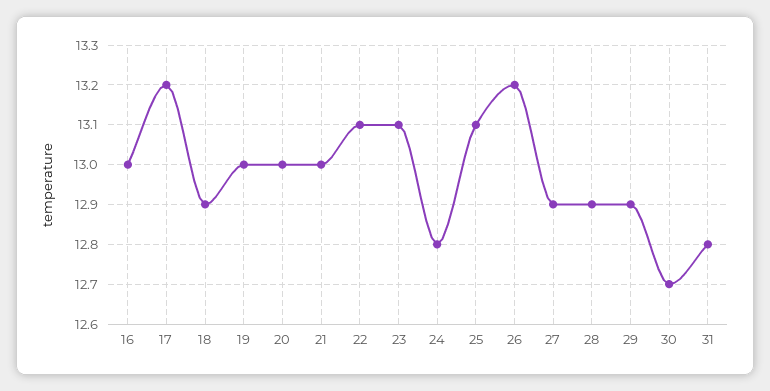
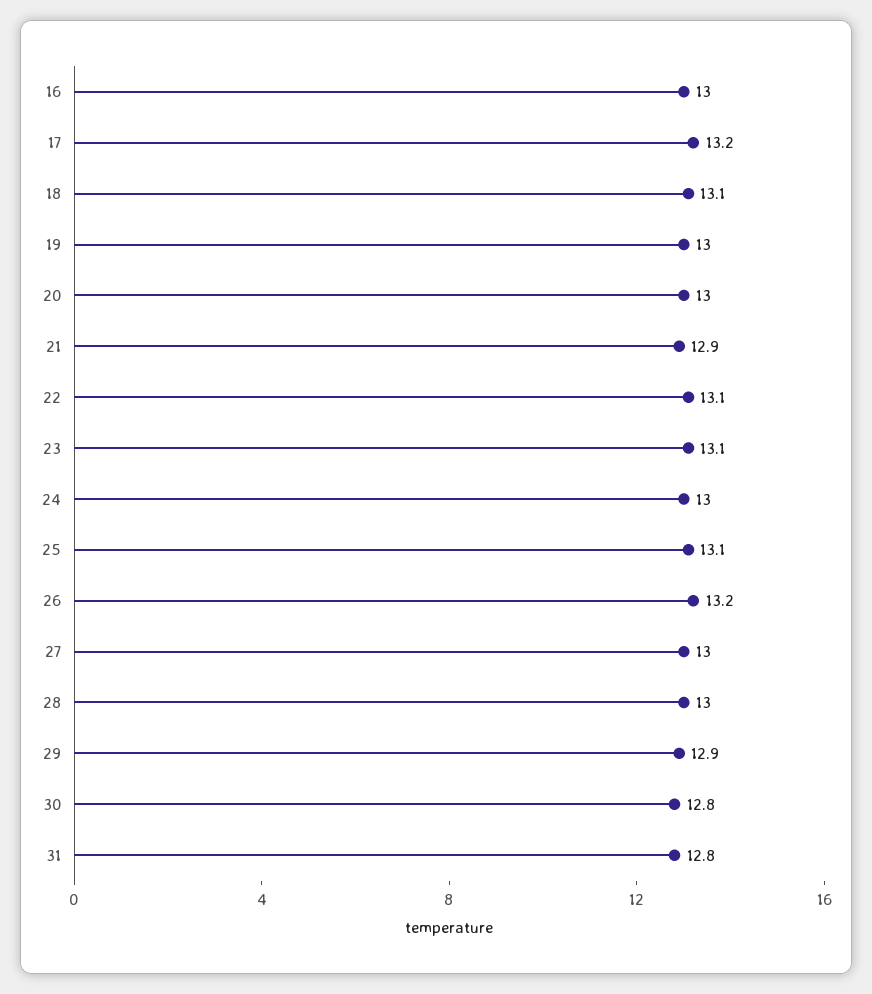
  {
    "16": 13,
    "17": 13.2,
-   "18": 12.9,
+   "18": 13.1,
    "19": 13,
    "20": 13,
-   "21": 13,
+   "21": 12.9,
    "22": 13.1,
    "23": 13.1,
-   "24": 12.8,
+   "24": 13,
    "25": 13.1,
    "26": 13.2,
-   "27": 12.9,
+   "27": 13,
-   "28": 12.9,
+   "28": 13,
    "29": 12.9,
-   "30": 12.7,
+   "30": 12.8,
    "31": 12.8
  }

